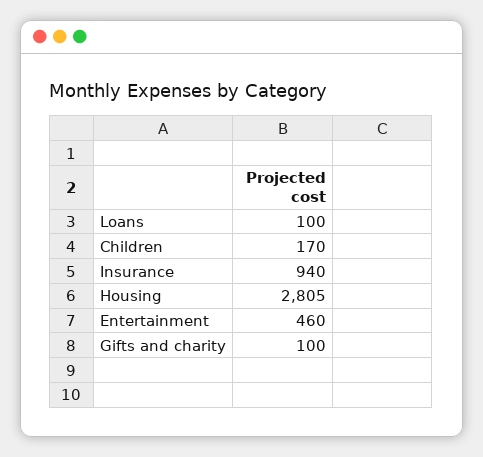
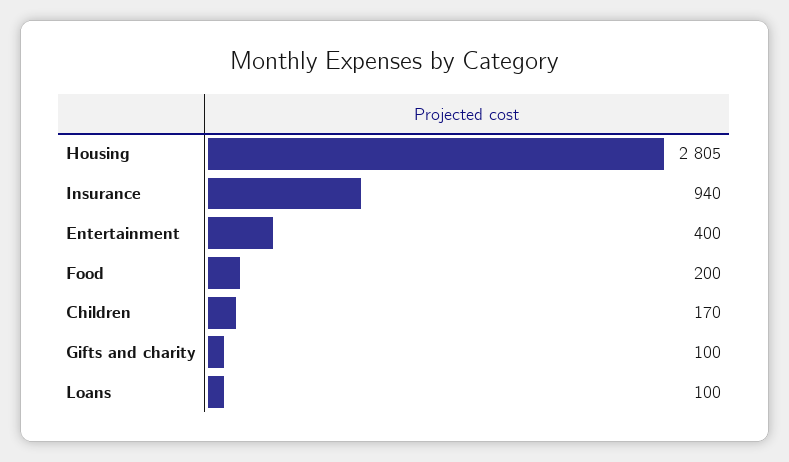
  {
    "Loans": 100,
    "Children": 170,
    "Insurance": 940,
    "Housing": 2805,
-   "Entertainment": 460,
+   "Entertainment": 400,
-   "Gifts and charity": 100
+   "Gifts and charity": 100,
+   "Food": 200
  }

